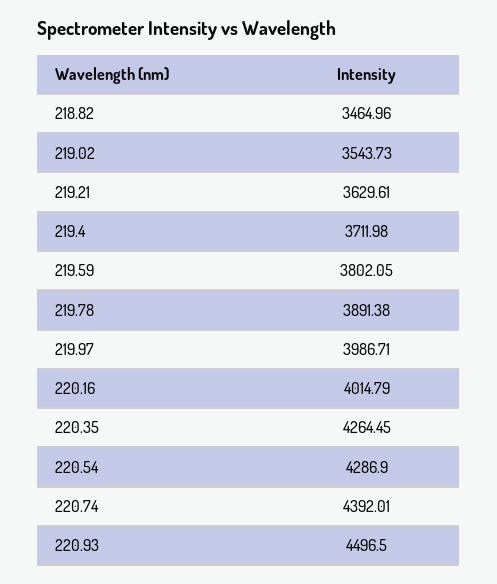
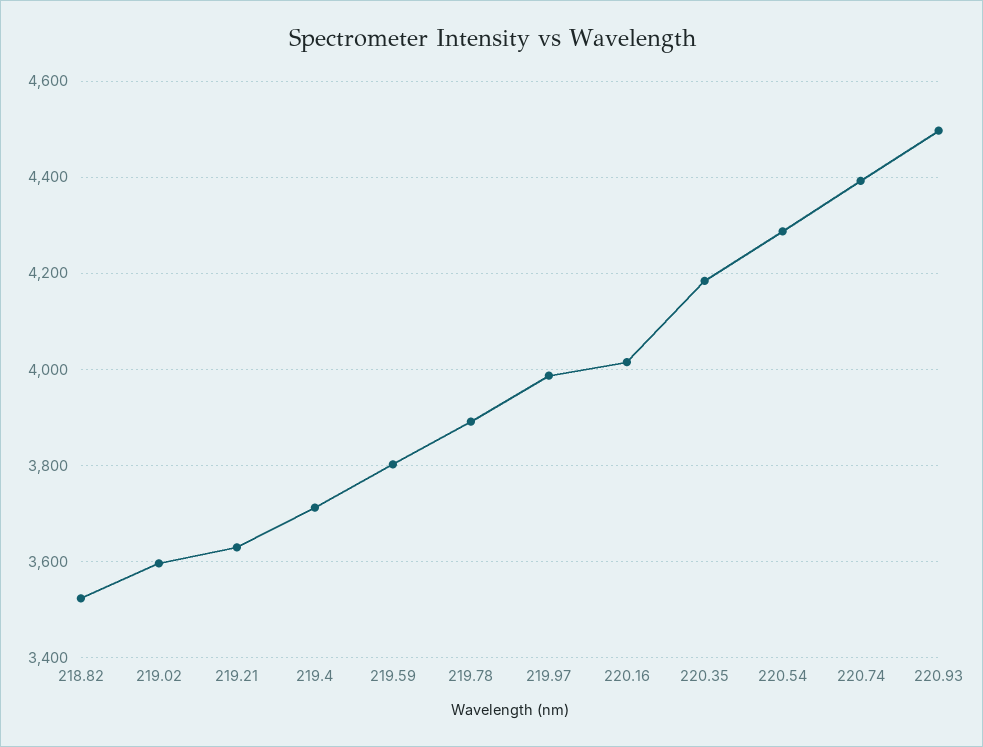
  {
-   "218.82": 3464.96,
+   "218.82": 3520,
-   "219.02": 3543.73,
+   "219.02": 3600,
    "219.21": 3629.61,
    "219.4": 3711.98,
    "219.59": 3802.05,
    "219.78": 3891.38,
    "219.97": 3986.71,
    "220.16": 4014.79,
-   "220.35": 4264.45,
+   "220.35": 4180,
    "220.54": 4286.9,
    "220.74": 4392.01,
    "220.93": 4496.5
  }

